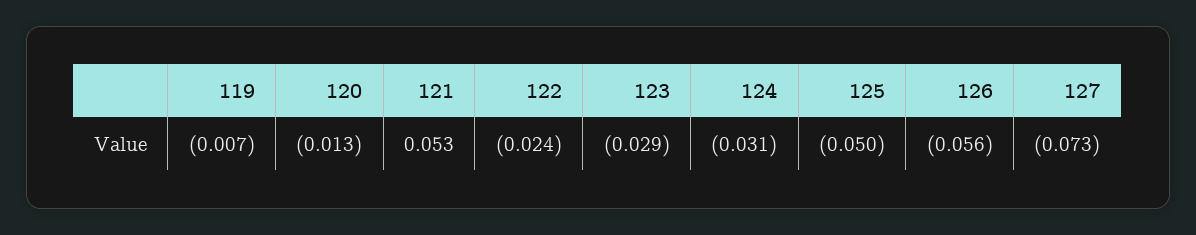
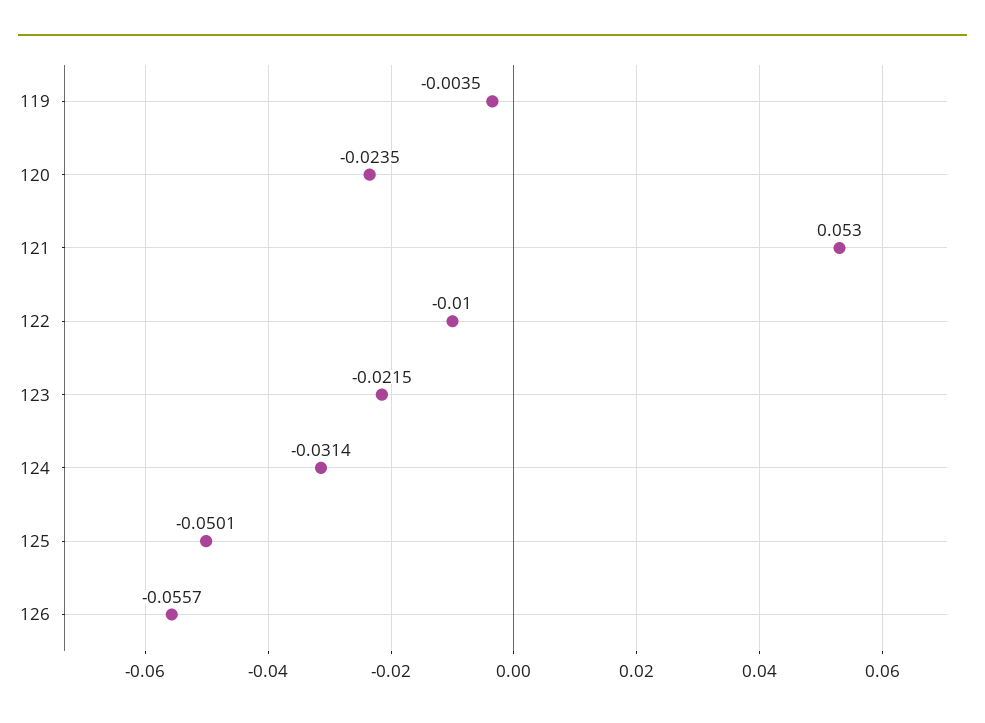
  {
-   "119": -0.007,
+   "119": -0.0035,
-   "120": -0.013,
+   "120": -0.0235,
    "121": 0.053,
-   "122": -0.024,
+   "122": -0.01,
-   "123": -0.029,
+   "123": -0.0215,
    "124": -0.0314,
    "125": -0.0501,
-   "126": -0.0557,
+   "126": -0.0557
-   "127": -0.073
  }

